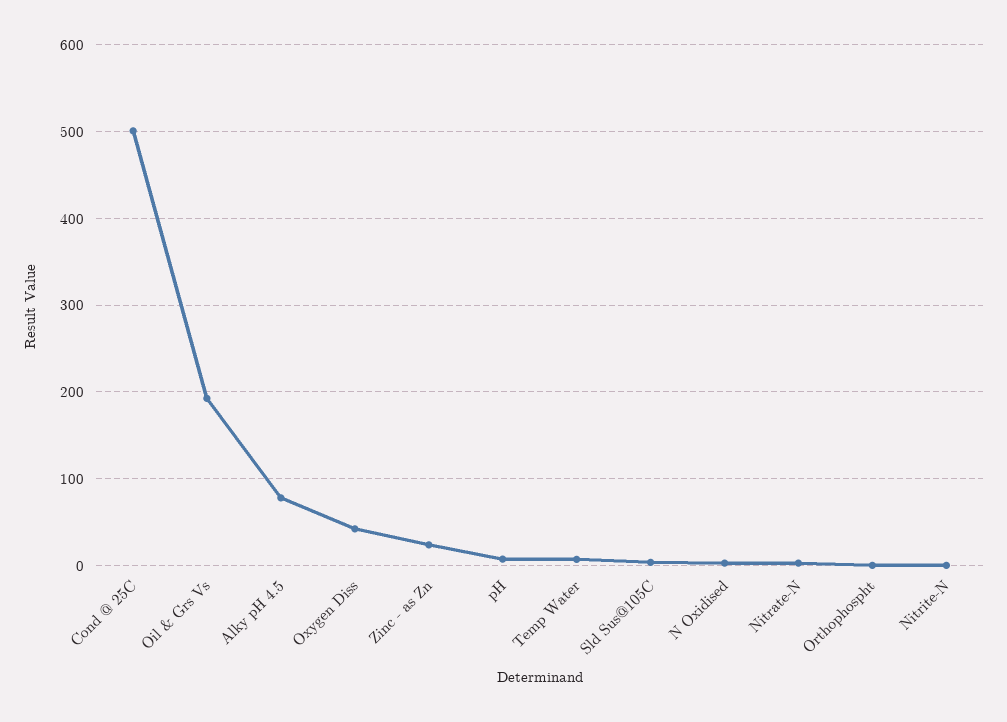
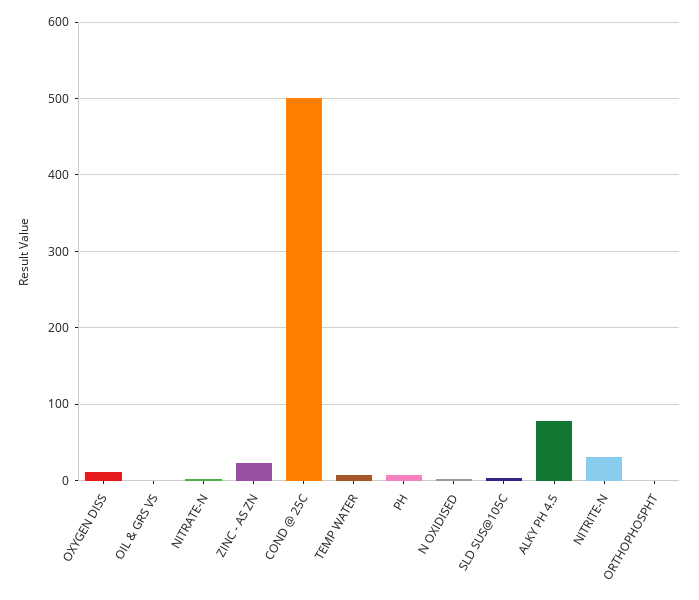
  {
    "Cond @ 25C": 500,
-   "Oil & Grs Vs": 190,
+   "Oil & Grs Vs": 0,
    "Alky pH 4.5": 80,
-   "Oxygen Diss": 40,
+   "Oxygen Diss": 10,
    "Zinc - as Zn": 20,
    "pH": 10,
    "Temp Water": 10,
    "Sld Sus@105C": 0,
    "N Oxidised": 0,
    "Nitrate-N": 0,
    "Orthophospht": 0,
-   "Nitrite-N": 0
+   "Nitrite-N": 30
  }

